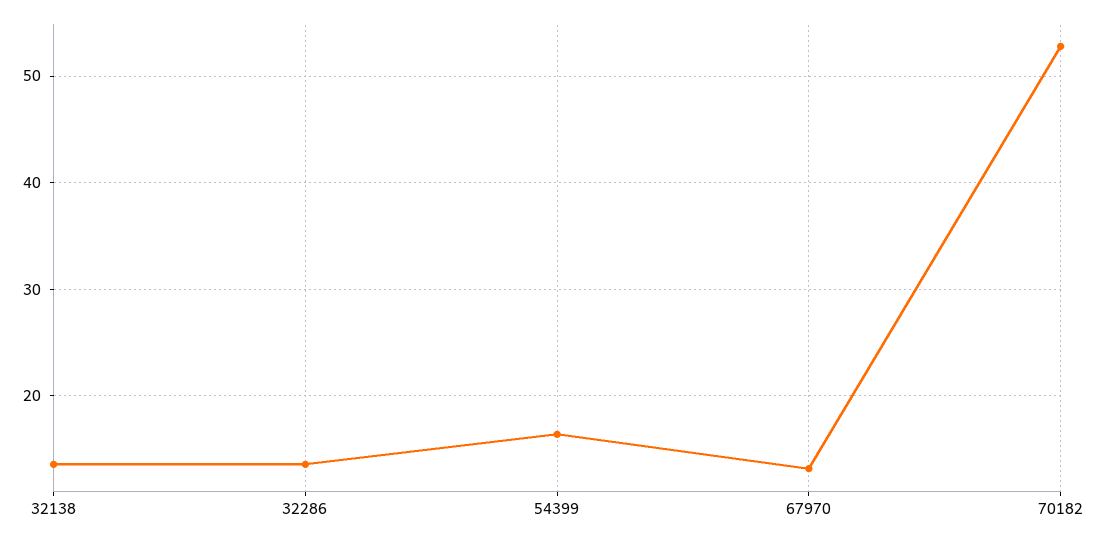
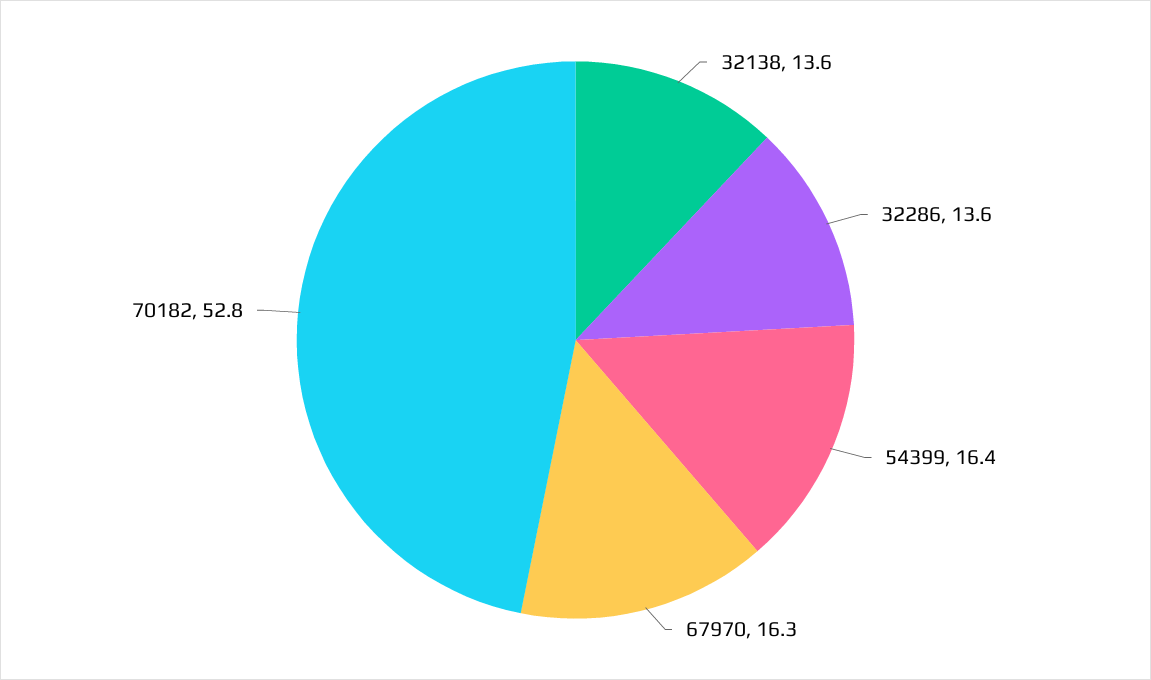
  {
    "32138": 13.6,
    "32286": 13.6,
    "54399": 16.4,
-   "67970": 13,
+   "67970": 16.3,
    "70182": 52.8
  }

